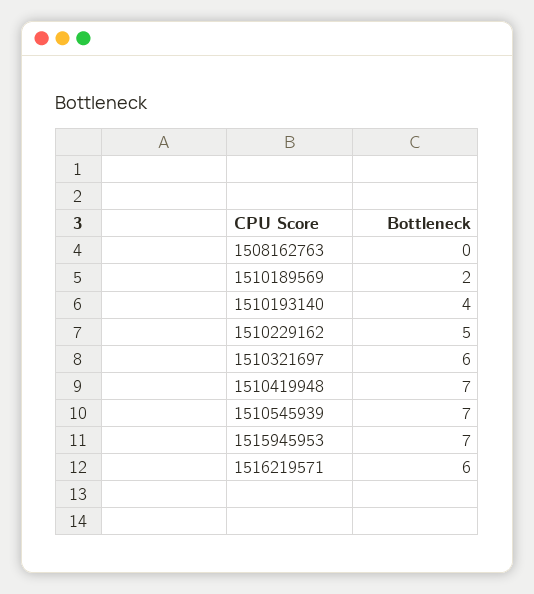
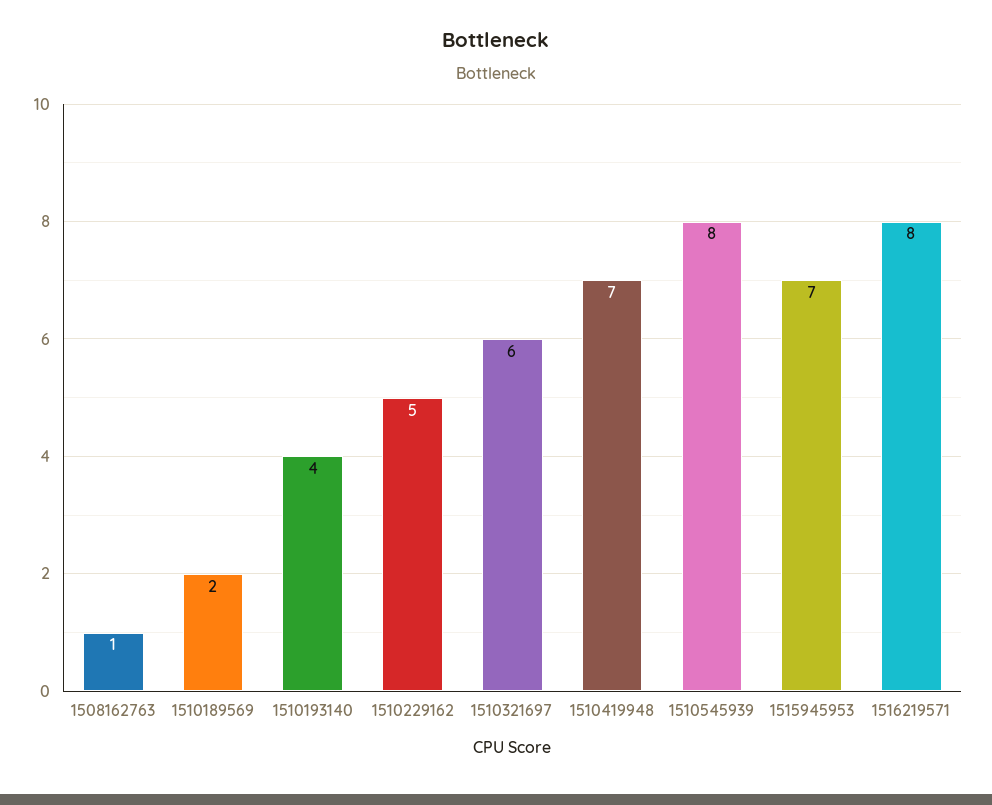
  {
-   "1508162763": 0,
+   "1508162763": 1,
    "1510189569": 2,
    "1510193140": 4,
    "1510229162": 5,
    "1510321697": 6,
    "1510419948": 7,
-   "1510545939": 7,
+   "1510545939": 8,
    "1515945953": 7,
-   "1516219571": 6
+   "1516219571": 8
  }

